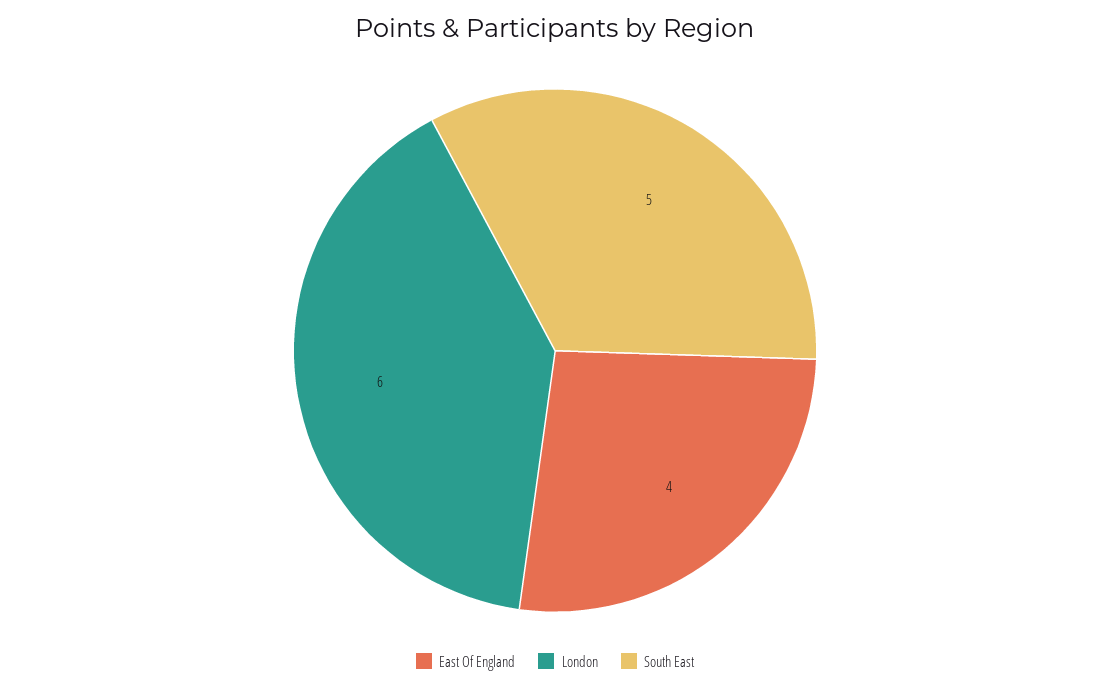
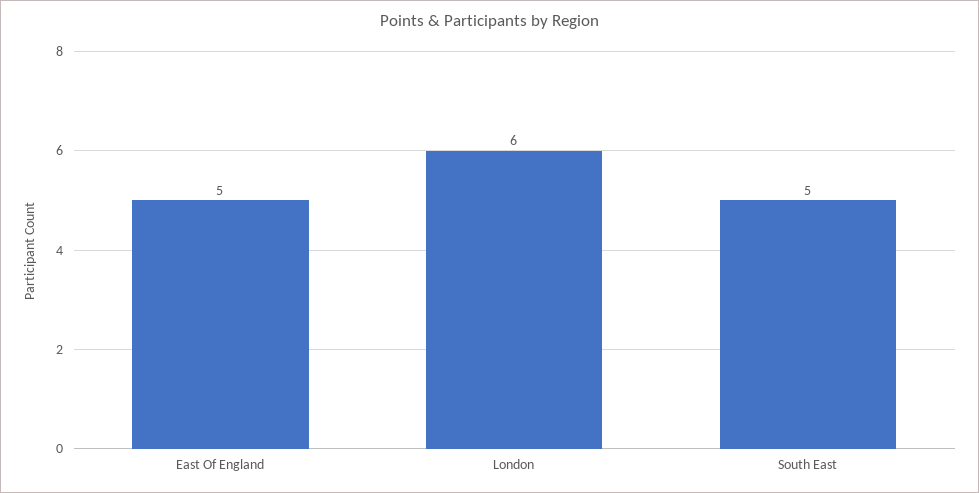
  {
-   "East Of England": 4,
+   "East Of England": 5,
    "London": 6,
    "South East": 5
  }

